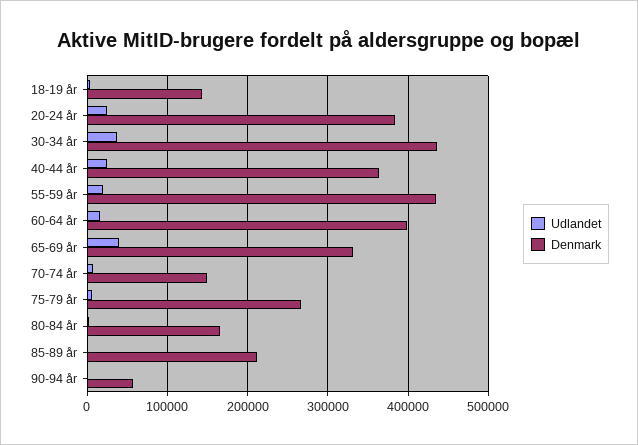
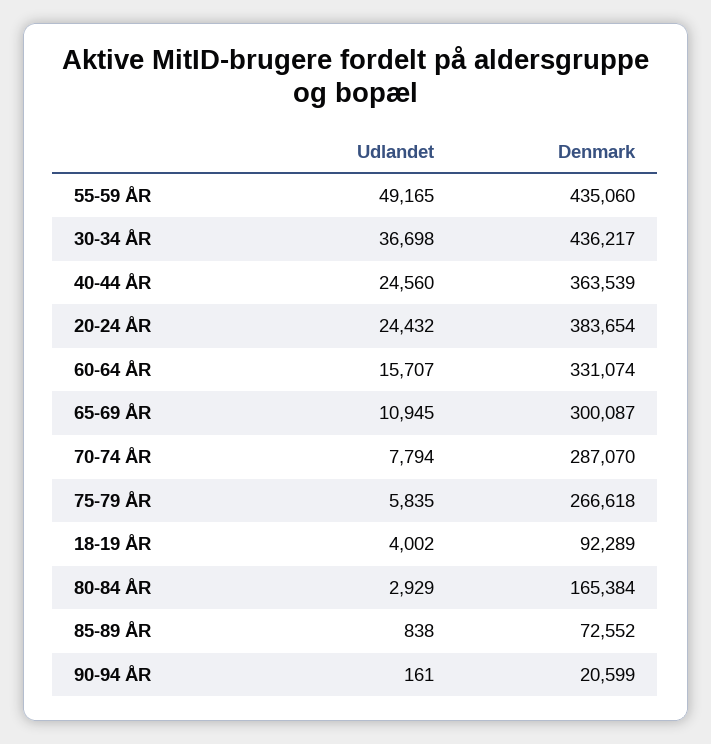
  {
    "Udlandet": {
      "18-19 år": 4002,
      "20-24 år": 24432,
      "30-34 år": 36698,
      "40-44 år": 24560,
-     "55-59 år": 20000,
+     "55-59 år": 49165,
      "60-64 år": 15707,
-     "65-69 år": 40000,
+     "65-69 år": 10945,
      "70-74 år": 7794,
      "75-79 år": 5835,
      "80-84 år": 2929,
      "85-89 år": 838,
      "90-94 år": 161
    },
    "Denmark": {
-     "18-19 år": 140000,
+     "18-19 år": 92289,
      "20-24 år": 383654,
      "30-34 år": 436217,
      "40-44 år": 363539,
      "55-59 år": 435060,
-     "60-64 år": 400000,
+     "60-64 år": 331074,
-     "65-69 år": 330000,
+     "65-69 år": 300087,
-     "70-74 år": 150000,
+     "70-74 år": 287070,
      "75-79 år": 266618,
      "80-84 år": 165384,
-     "85-89 år": 210000,
+     "85-89 år": 72552,
-     "90-94 år": 60000
+     "90-94 år": 20599
    }
  }

